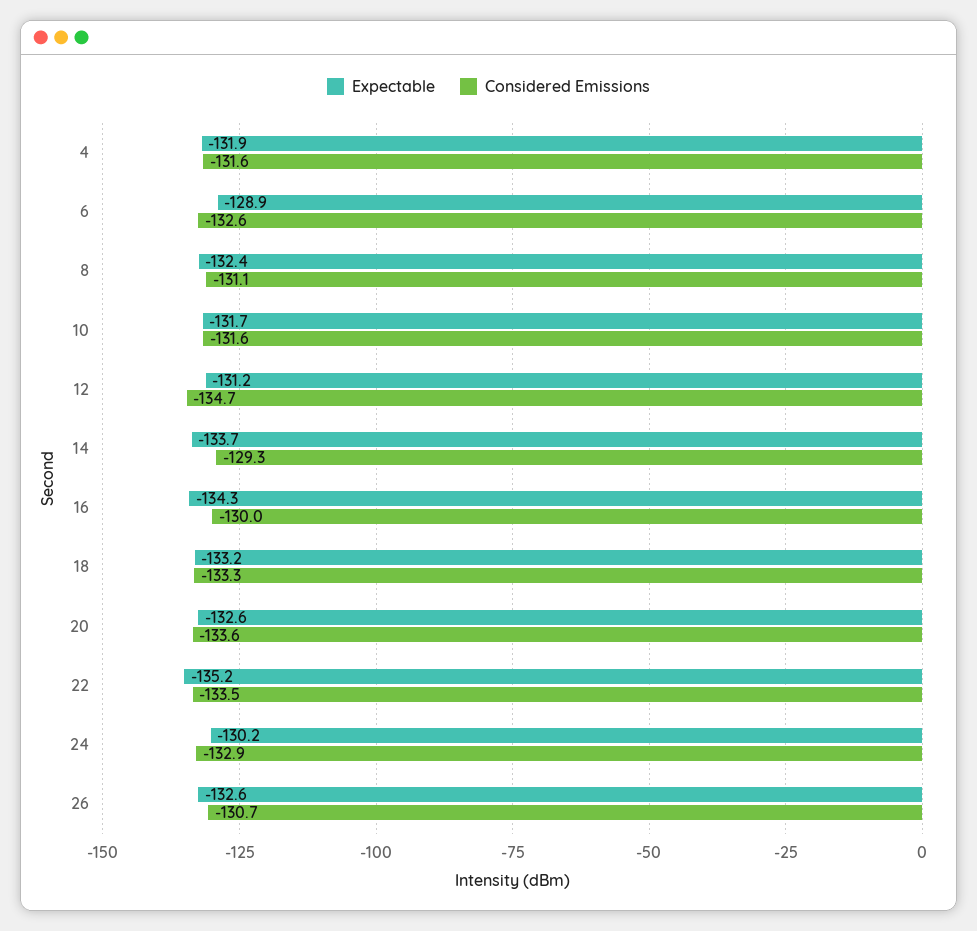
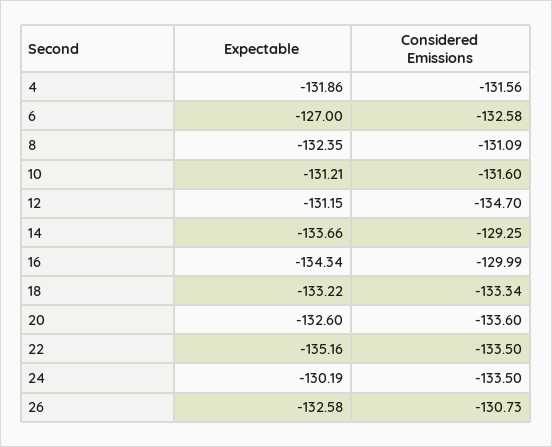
  {
    "Expectable": {
      "4": -131.86,
-     "6": -128.9,
+     "6": -127,
      "8": -132.35,
-     "10": -131.7,
+     "10": -131.21,
      "12": -131.15,
      "14": -133.66,
      "16": -134.34,
      "18": -133.22,
      "20": -132.6,
      "22": -135.16,
      "24": -130.19,
      "26": -132.58
    },
    "Considered Emissions": {
      "4": -131.56,
      "6": -132.58,
      "8": -131.09,
      "10": -131.6,
      "12": -134.7,
      "14": -129.25,
      "16": -129.99,
      "18": -133.34,
      "20": -133.6,
      "22": -133.5,
-     "24": -132.9,
+     "24": -133.5,
      "26": -130.73
    }
  }

